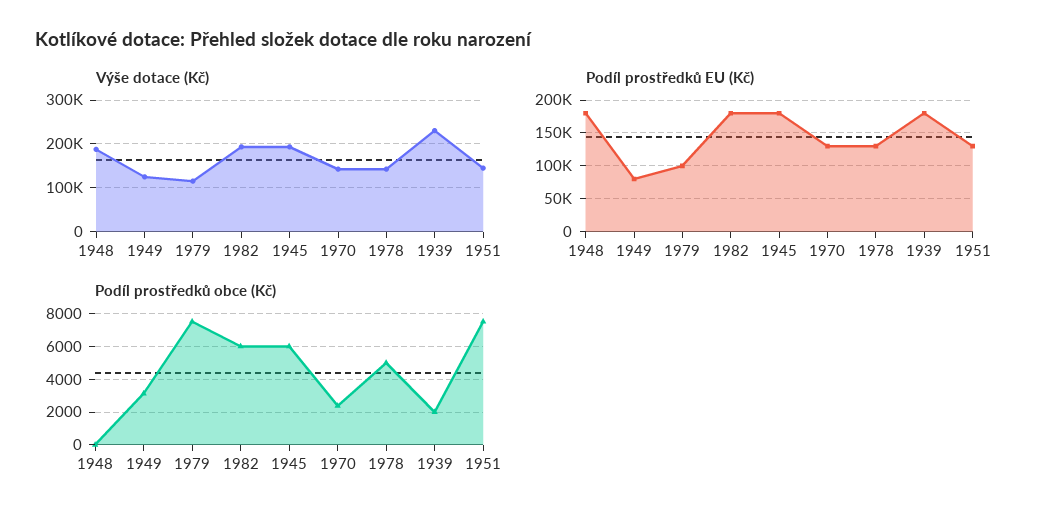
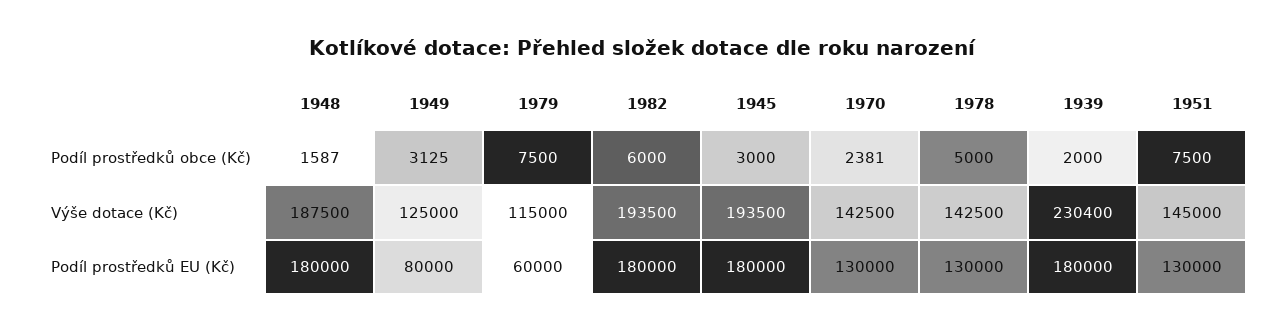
  {
    "Výše dotace (Kč)": {
      "1948": 187500,
      "1949": 125000,
      "1979": 115000,
      "1982": 193500,
      "1945": 193500,
      "1970": 142500,
      "1978": 142500,
      "1939": 230400,
      "1951": 145000
    },
    "Podíl prostředků EU (Kč)": {
      "1948": 180000,
      "1949": 80000,
-     "1979": 100000,
+     "1979": 60000,
      "1982": 180000,
      "1945": 180000,
      "1970": 130000,
      "1978": 130000,
      "1939": 180000,
      "1951": 130000
    },
    "Podíl prostředků obce (Kč)": {
-     "1948": 0,
+     "1948": 1587,
      "1949": 3125,
      "1979": 7500,
      "1982": 6000,
-     "1945": 6000,
+     "1945": 3000,
      "1970": 2381,
      "1978": 5000,
      "1939": 2000,
      "1951": 7500
    }
  }

